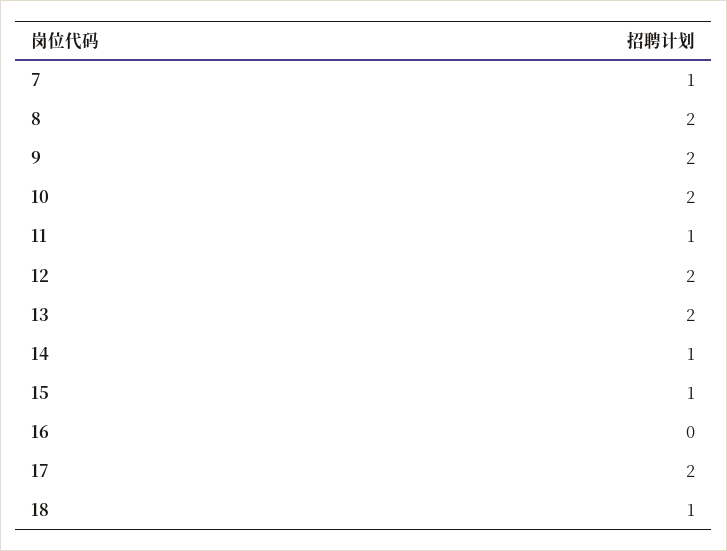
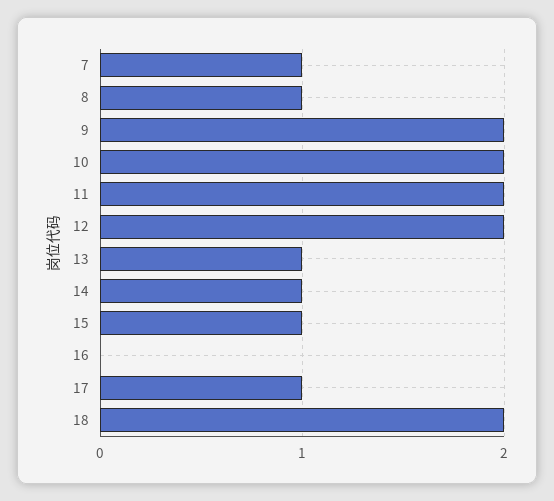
  {
    "7": 1,
-   "8": 2,
+   "8": 1,
    "9": 2,
    "10": 2,
-   "11": 1,
+   "11": 2,
    "12": 2,
-   "13": 2,
+   "13": 1,
    "14": 1,
    "15": 1,
    "16": 0,
-   "17": 2,
+   "17": 1,
-   "18": 1
+   "18": 2
  }

